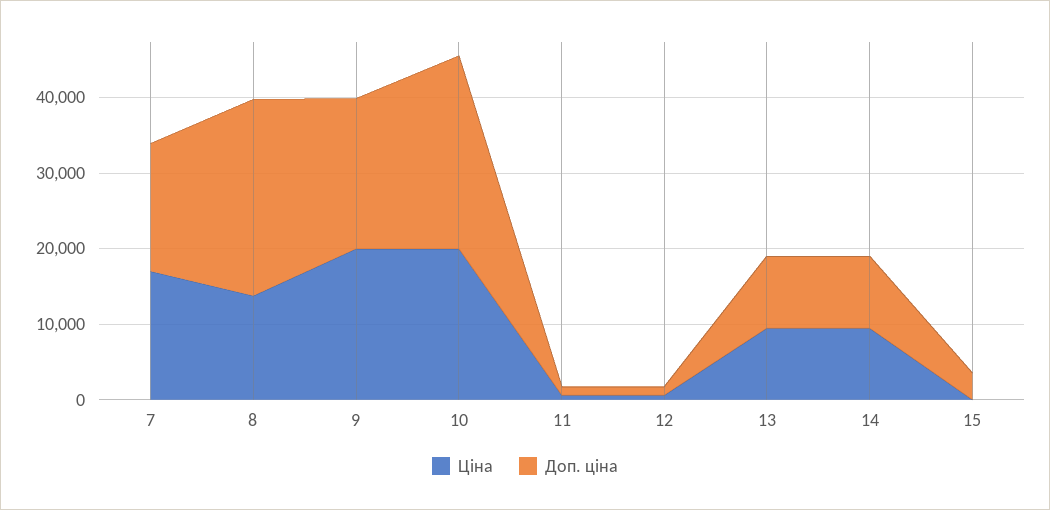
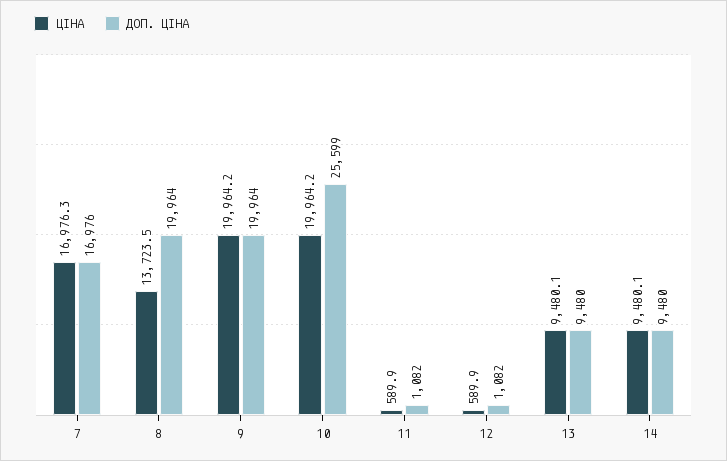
  {
    "Ціна": {
      "7": 16976.3,
      "8": 13723.5,
      "9": 19964.2,
      "10": 19964.2,
      "11": 589.9,
      "12": 589.9,
      "13": 9480.1,
-     "14": 9480.1,
+     "14": 9480.1
-     "15": 0
    },
    "Доп. ціна": {
      "7": 16976,
-     "8": 26000,
+     "8": 19964,
      "9": 19964,
      "10": 25599,
      "11": 1082,
      "12": 1082,
      "13": 9480,
-     "14": 9480,
+     "14": 9480
-     "15": 4000
    }
  }

